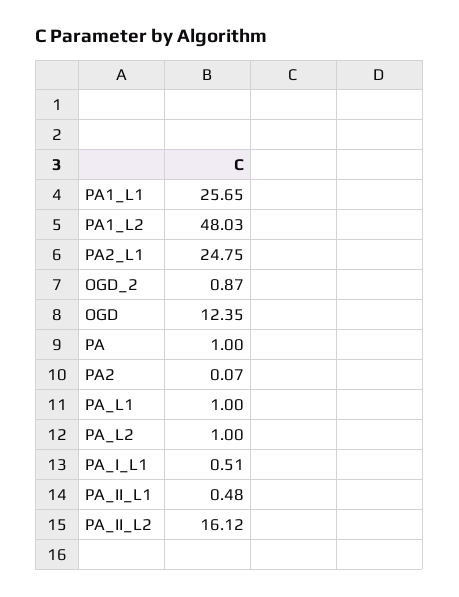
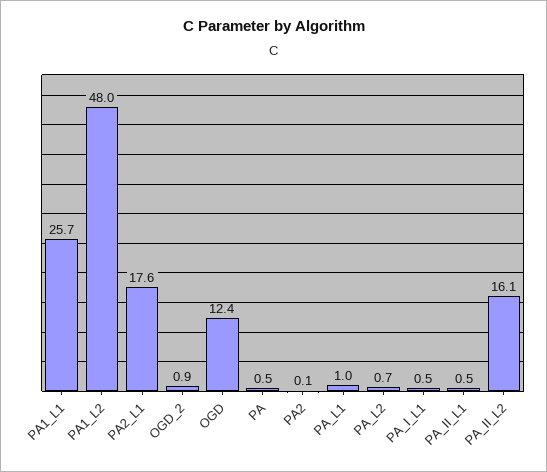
  {
    "PA1_L1": 25.65,
    "PA1_L2": 48.03,
-   "PA2_L1": 24.75,
+   "PA2_L1": 17.6,
    "OGD_2": 0.87,
    "OGD": 12.35,
-   "PA": 1,
+   "PA": 0.5,
    "PA2": 0.07,
    "PA_L1": 1,
-   "PA_L2": 1,
+   "PA_L2": 0.7,
    "PA_I_L1": 0.51,
    "PA_II_L1": 0.48,
    "PA_II_L2": 16.12
  }

